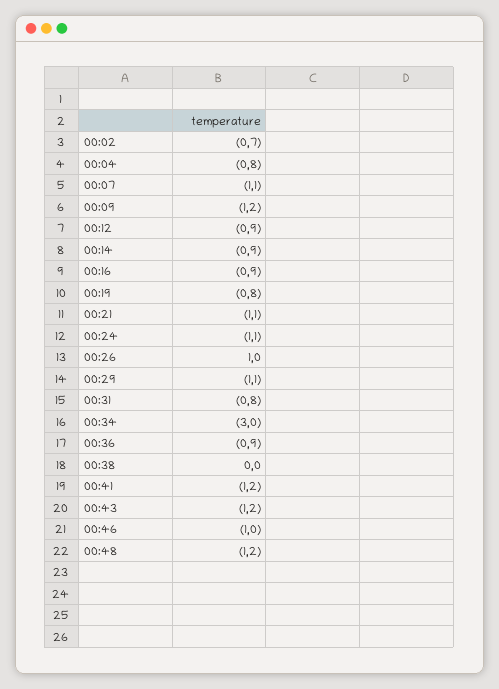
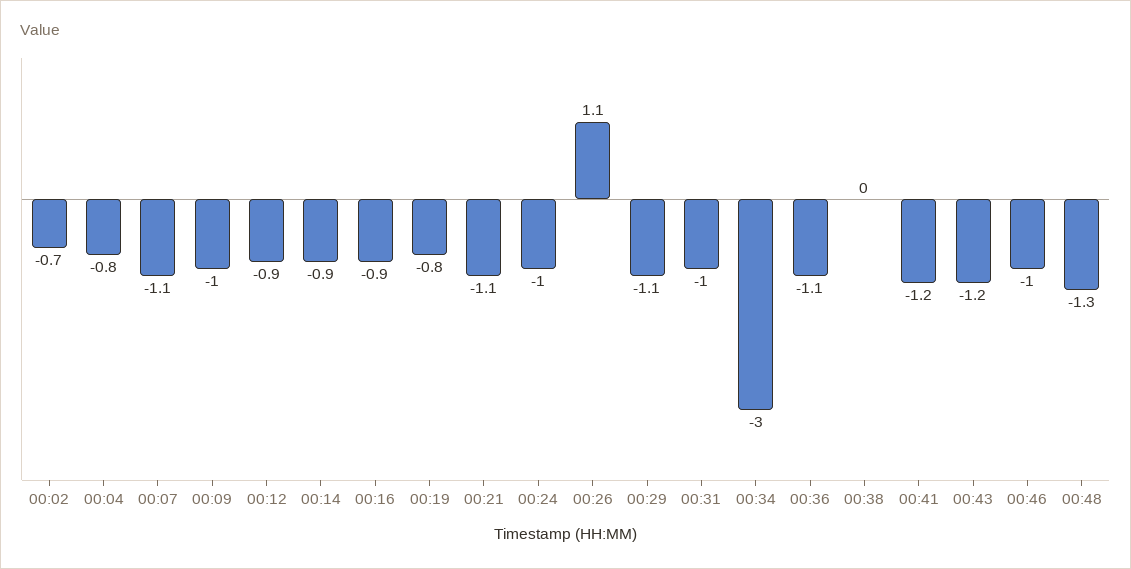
  {
    "00:02": -0.7,
    "00:04": -0.8,
    "00:07": -1.1,
-   "00:09": -1.2,
+   "00:09": -1,
    "00:12": -0.9,
    "00:14": -0.9,
    "00:16": -0.9,
    "00:19": -0.8,
    "00:21": -1.1,
-   "00:24": -1.1,
+   "00:24": -1,
-   "00:26": 1,
+   "00:26": 1.1,
    "00:29": -1.1,
-   "00:31": -0.8,
+   "00:31": -1,
    "00:34": -3,
-   "00:36": -0.9,
+   "00:36": -1.1,
    "00:38": 0,
    "00:41": -1.2,
    "00:43": -1.2,
    "00:46": -1,
-   "00:48": -1.2
+   "00:48": -1.3
  }

